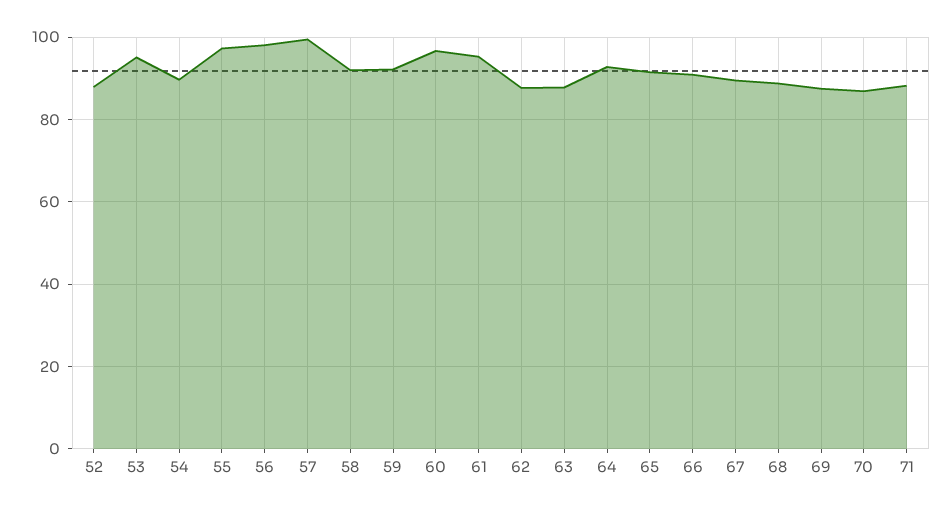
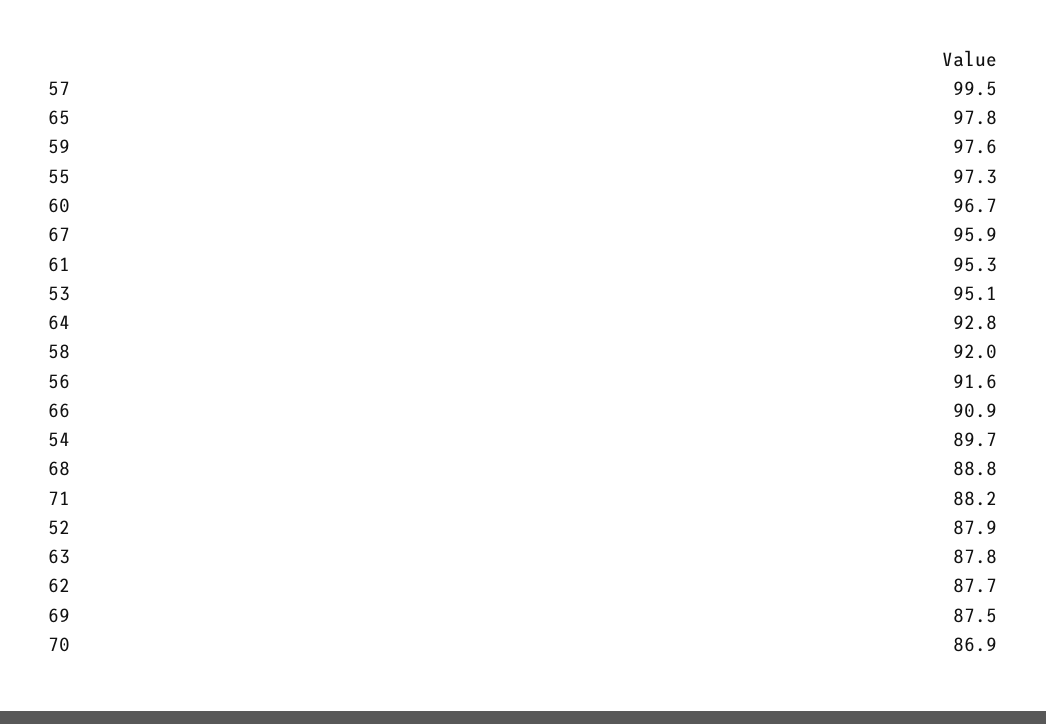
  {
    "52": 87.9,
    "53": 95.1,
    "54": 89.7,
    "55": 97.3,
-   "56": 98,
+   "56": 91.6,
    "57": 99.5,
    "58": 92,
-   "59": 92,
+   "59": 97.6,
    "60": 96.7,
    "61": 95.3,
    "62": 87.7,
    "63": 87.8,
    "64": 92.8,
-   "65": 92,
+   "65": 97.8,
    "66": 90.9,
-   "67": 90,
+   "67": 95.9,
    "68": 88.8,
    "69": 87.5,
    "70": 86.9,
    "71": 88.2
  }

